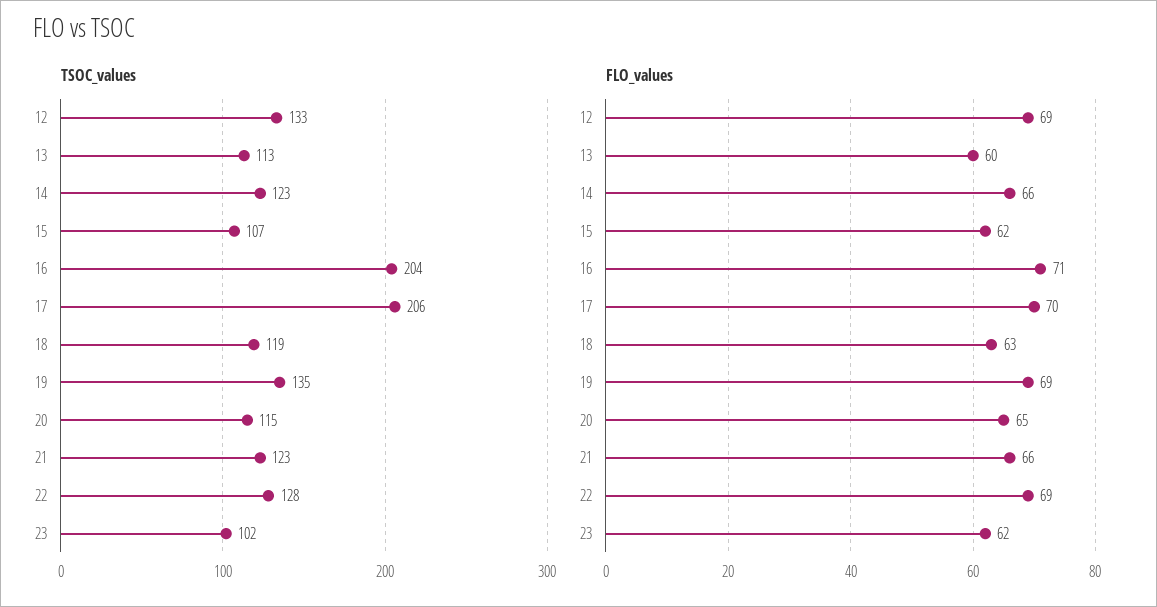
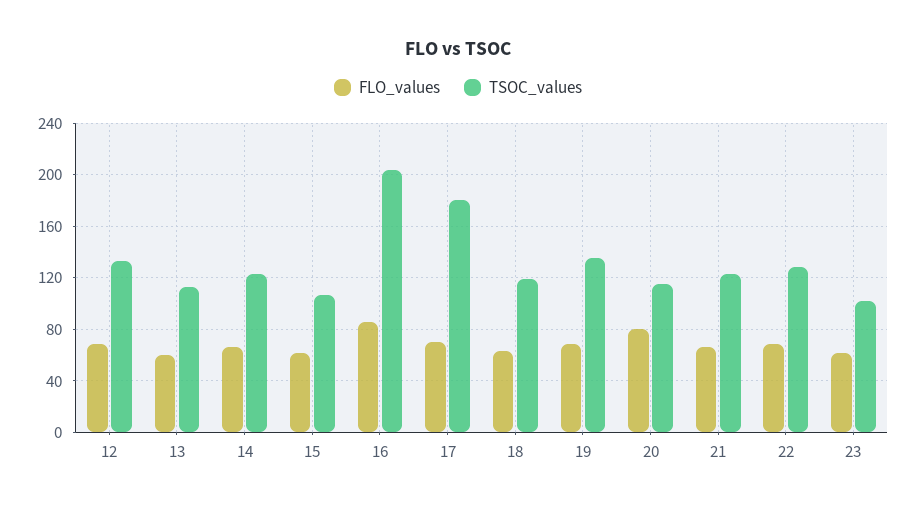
  {
    "TSOC_values": {
      "12": 133,
      "13": 113,
      "14": 123,
      "15": 107,
      "16": 204,
-     "17": 206,
+     "17": 180,
      "18": 119,
      "19": 135,
      "20": 115,
      "21": 123,
      "22": 128,
      "23": 102
    },
    "FLO_values": {
      "12": 69,
      "13": 60,
      "14": 66,
      "15": 62,
-     "16": 71,
+     "16": 85,
      "17": 70,
      "18": 63,
      "19": 69,
-     "20": 65,
+     "20": 80,
      "21": 66,
      "22": 69,
      "23": 62
    }
  }

